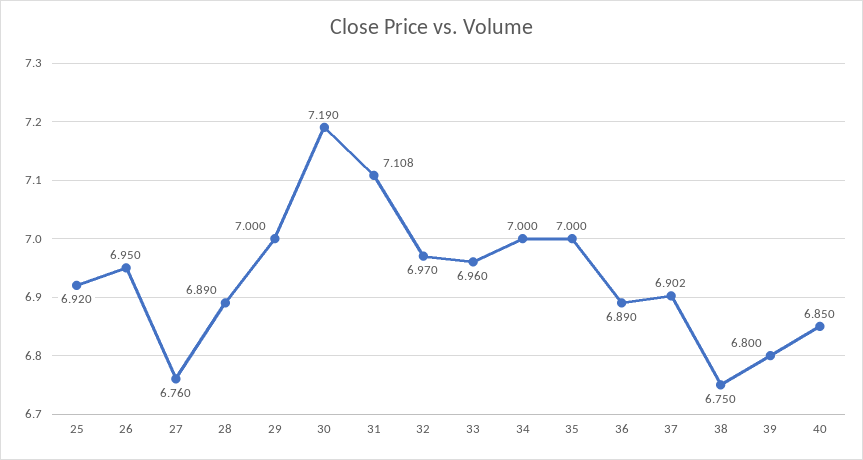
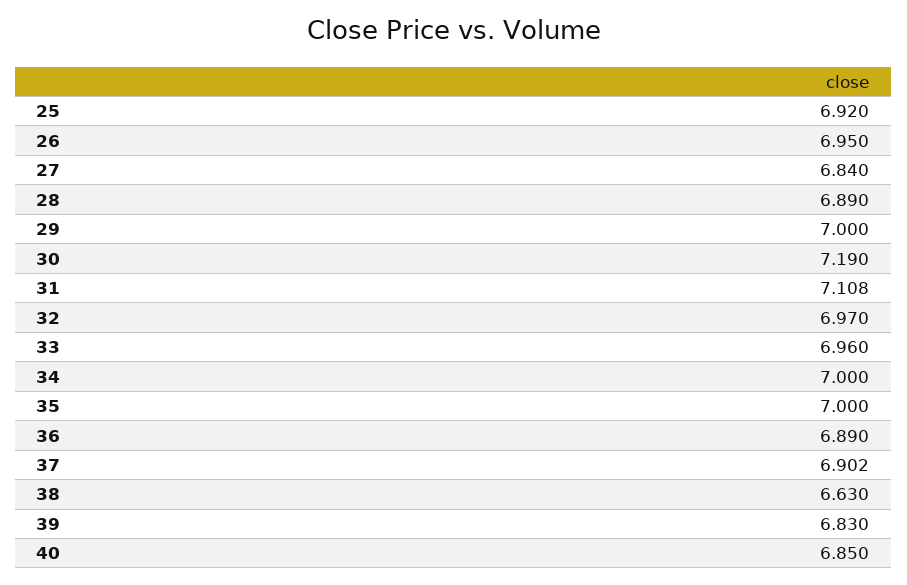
  {
    "25": 6.92,
    "26": 6.95,
-   "27": 6.76,
+   "27": 6.84,
    "28": 6.89,
    "29": 7,
    "30": 7.19,
    "31": 7.108,
    "32": 6.97,
    "33": 6.96,
    "34": 7,
    "35": 7,
    "36": 6.89,
    "37": 6.902,
-   "38": 6.75,
+   "38": 6.63,
-   "39": 6.8,
+   "39": 6.83,
    "40": 6.85
  }

